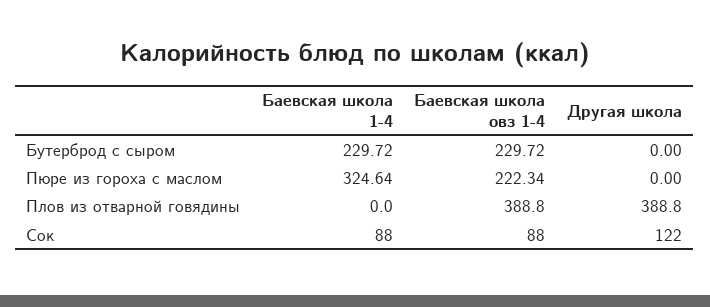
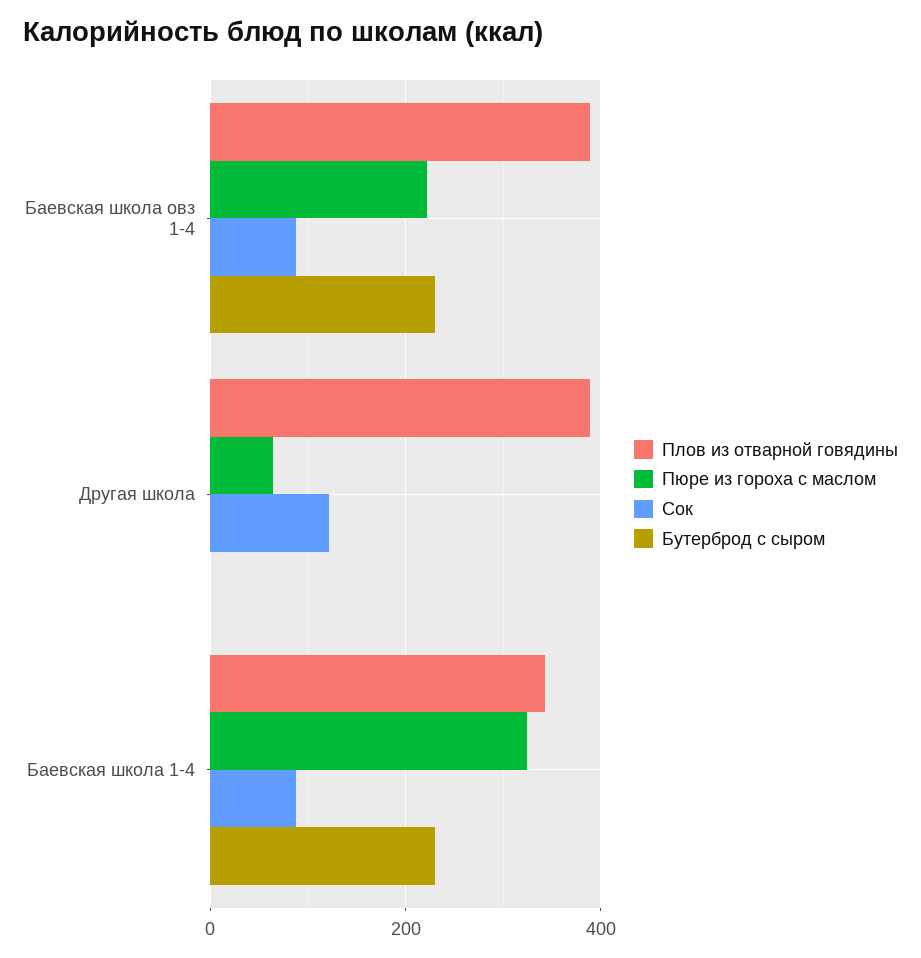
  {
    "Бутерброд с сыром": {
      "Баевская школа 1-4": 229.72,
      "Баевская школа овз 1-4": 229.72,
      "Другая школа": 0
    },
    "Пюре из гороха с маслом": {
      "Баевская школа 1-4": 324.64,
      "Баевская школа овз 1-4": 222.34,
-     "Другая школа": 0
+     "Другая школа": 60
    },
    "Плов из отварной говядины": {
-     "Баевская школа 1-4": 0,
+     "Баевская школа 1-4": 340,
      "Баевская школа овз 1-4": 388.8,
      "Другая школа": 388.8
    },
    "Сок": {
      "Баевская школа 1-4": 88,
      "Баевская школа овз 1-4": 88,
      "Другая школа": 122
    }
  }

